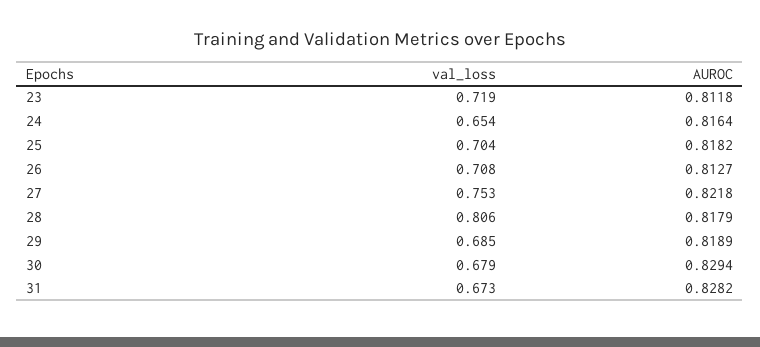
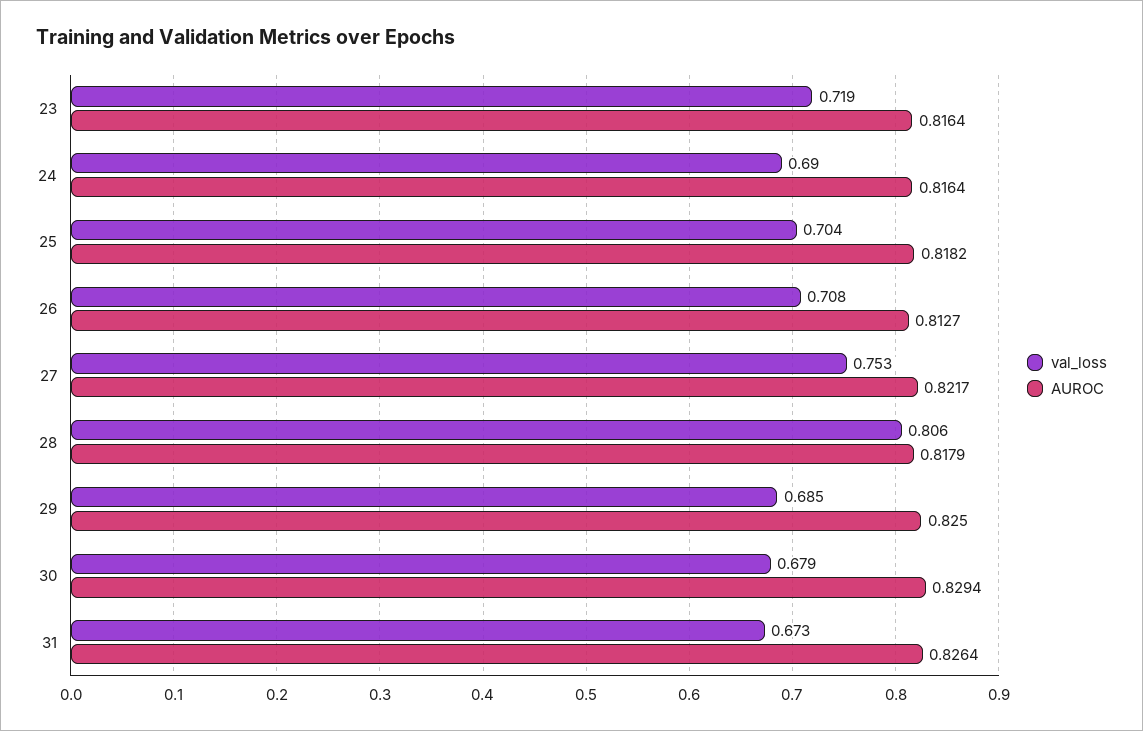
  {
    "val_loss": {
      "23": 0.719,
-     "24": 0.654,
+     "24": 0.69,
      "25": 0.704,
      "26": 0.708,
      "27": 0.753,
      "28": 0.806,
      "29": 0.685,
      "30": 0.679,
      "31": 0.673
    },
    "AUROC": {
-     "23": 0.8118,
+     "23": 0.8164,
      "24": 0.8164,
      "25": 0.8182,
      "26": 0.8127,
-     "27": 0.8218,
+     "27": 0.8217,
      "28": 0.8179,
-     "29": 0.8189,
+     "29": 0.825,
      "30": 0.8294,
-     "31": 0.8282
+     "31": 0.8264
    }
  }

